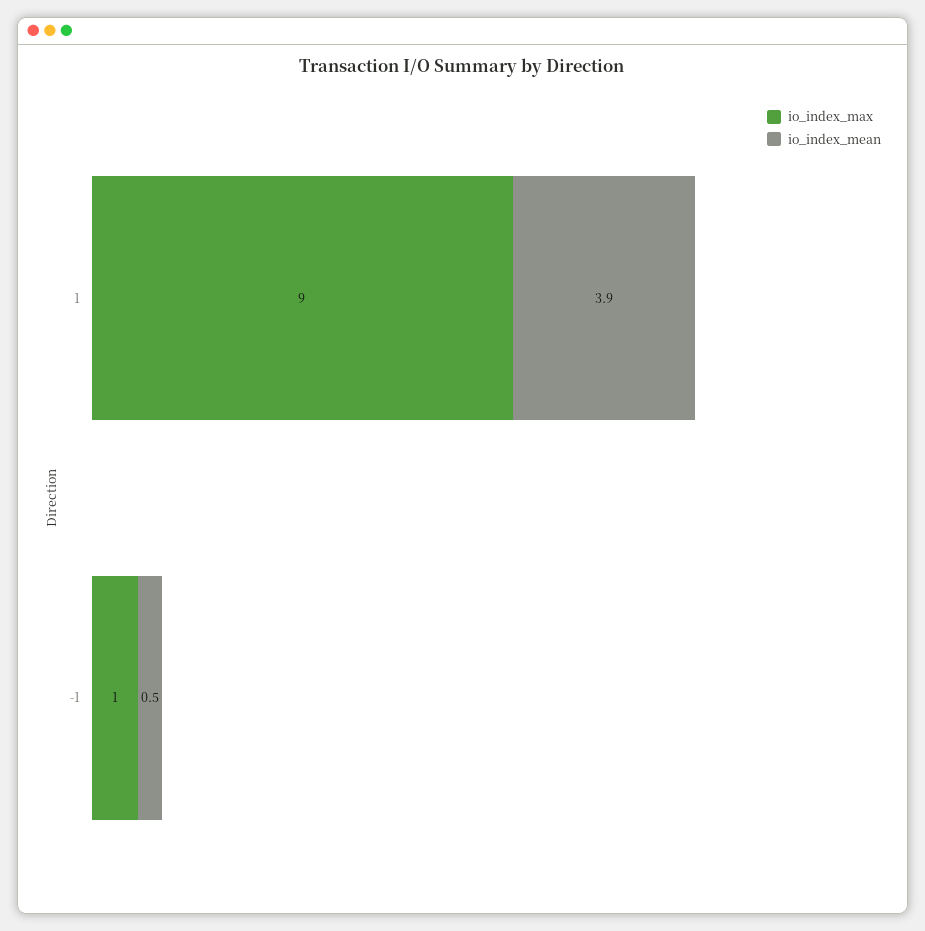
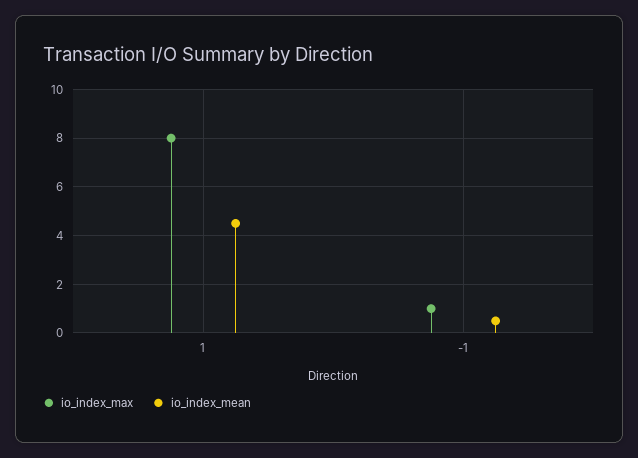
  {
    "io_index_max": {
-     "1": 9,
+     "1": 8,
      "-1": 1
    },
    "io_index_mean": {
-     "1": 3.9,
+     "1": 4.5,
      "-1": 0.5
    }
  }

